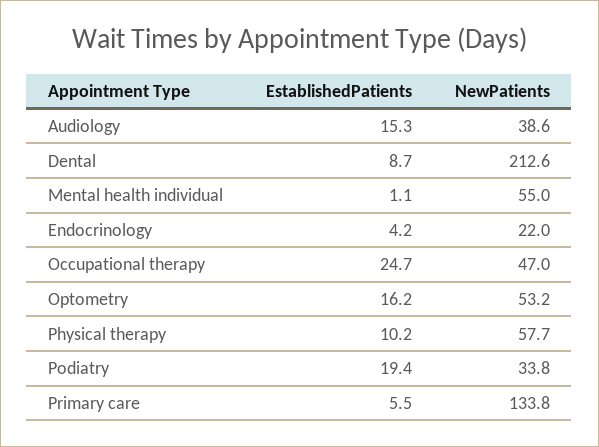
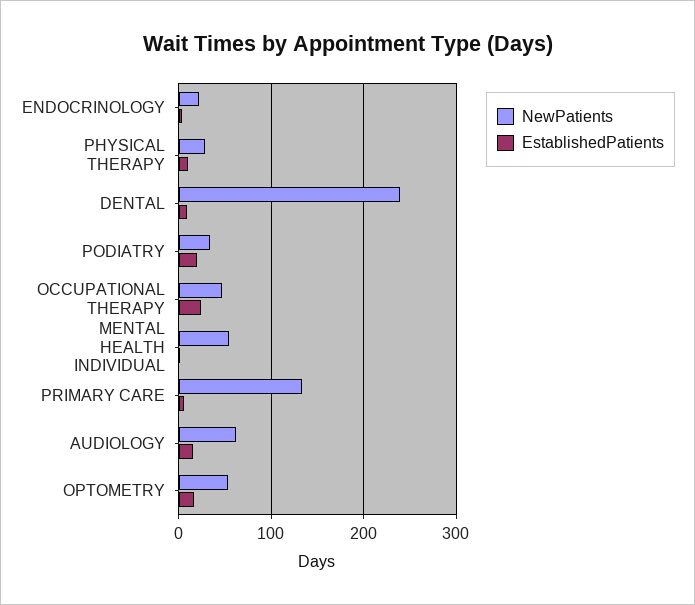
  {
    "EstablishedPatients": {
      "Audiology": 15.3,
      "Dental": 8.7,
      "Mental health individual": 1.1,
      "Endocrinology": 4.2,
      "Occupational therapy": 24.7,
      "Optometry": 16.2,
      "Physical therapy": 10.2,
      "Podiatry": 19.4,
      "Primary care": 5.5
    },
    "NewPatients": {
-     "Audiology": 38.6,
+     "Audiology": 60,
-     "Dental": 212.6,
+     "Dental": 240,
      "Mental health individual": 55,
      "Endocrinology": 22,
      "Occupational therapy": 47,
      "Optometry": 53.2,
-     "Physical therapy": 57.7,
+     "Physical therapy": 30,
      "Podiatry": 33.8,
      "Primary care": 133.8
    }
  }

